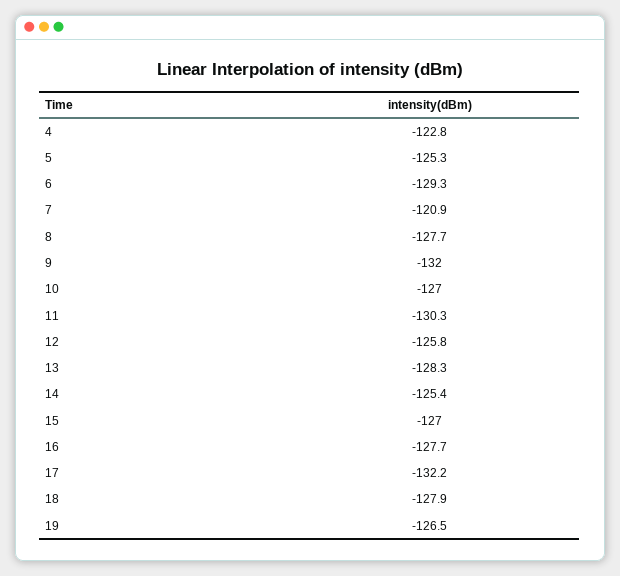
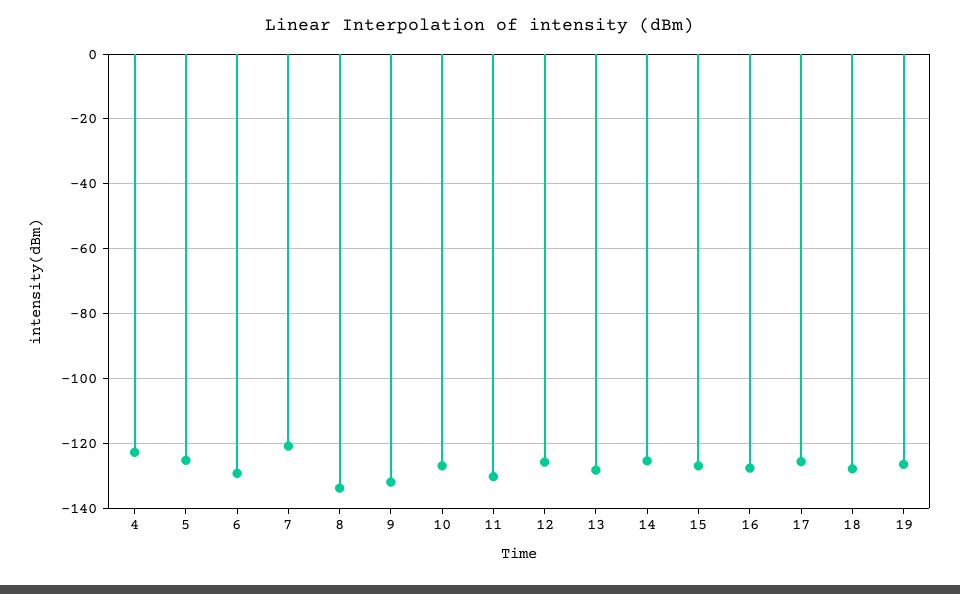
  {
    "4": -122.8,
    "5": -125.3,
    "6": -129.3,
    "7": -120.9,
-   "8": -127.7,
+   "8": -134,
    "9": -132,
    "10": -127,
    "11": -130.3,
    "12": -125.8,
    "13": -128.3,
    "14": -125.4,
    "15": -127,
    "16": -127.7,
-   "17": -132.2,
+   "17": -126,
    "18": -127.9,
    "19": -126.5
  }

